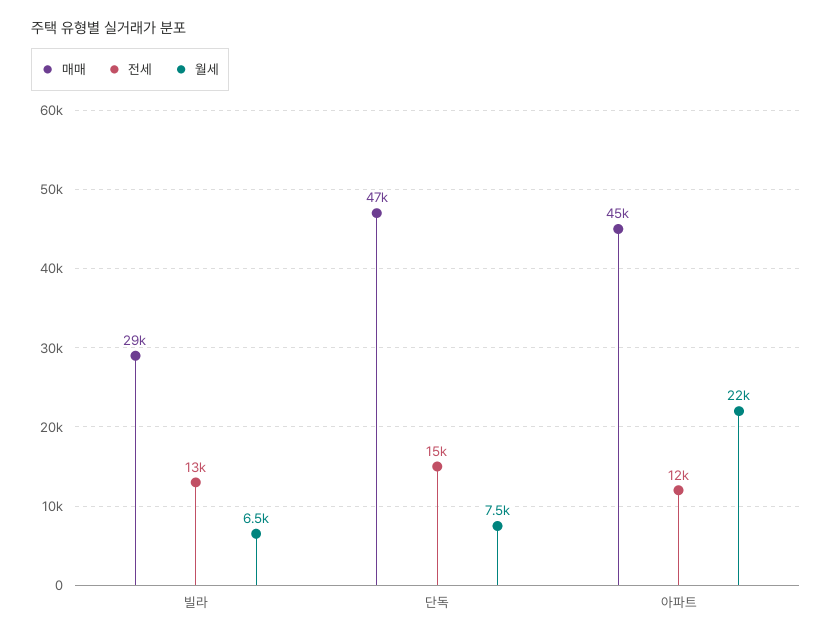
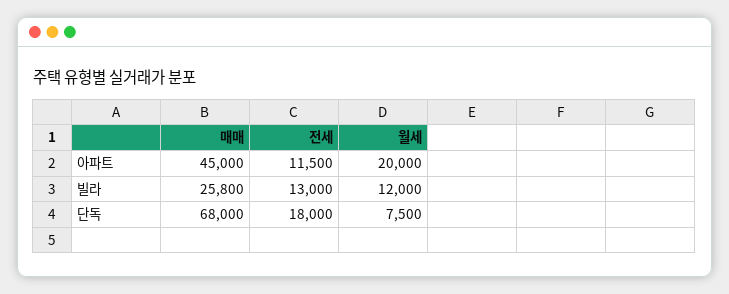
  {
    "매매": {
-     "빌라": 29000,
+     "빌라": 25800,
-     "단독": 47000,
+     "단독": 68000,
      "아파트": 45000
    },
    "전세": {
      "빌라": 13000,
-     "단독": 15000,
+     "단독": 18000,
      "아파트": 11500
    },
    "월세": {
-     "빌라": 6500,
+     "빌라": 12000,
      "단독": 7500,
-     "아파트": 22000
+     "아파트": 20000
    }
  }

